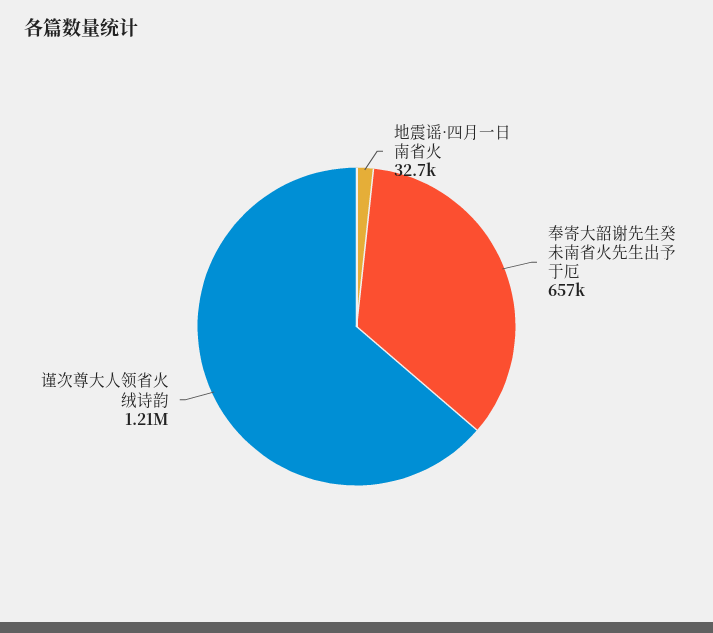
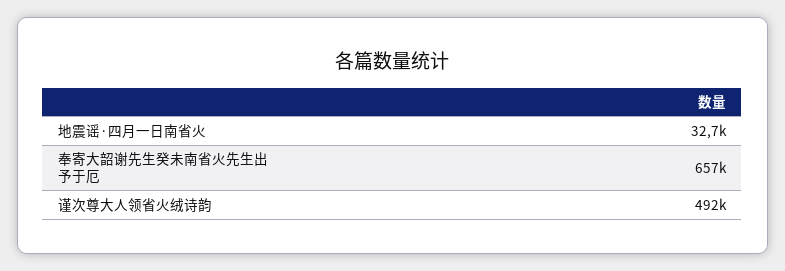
  {
    "地震谣·四月一日南省火": 32700,
    "奉寄大韶谢先生癸未南省火先生出予于厄": 657000,
-   "谨次尊大人领省火绒诗韵": 1210000
+   "谨次尊大人领省火绒诗韵": 492000
  }

